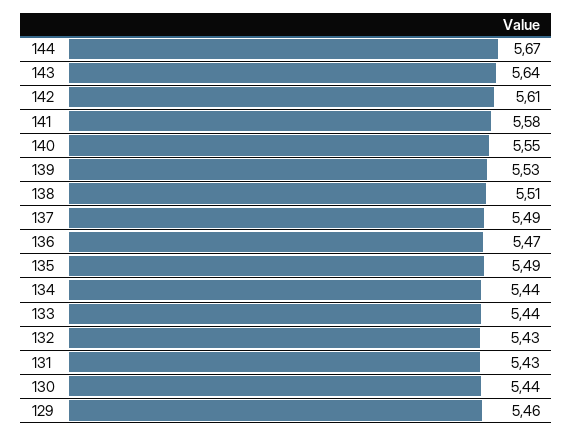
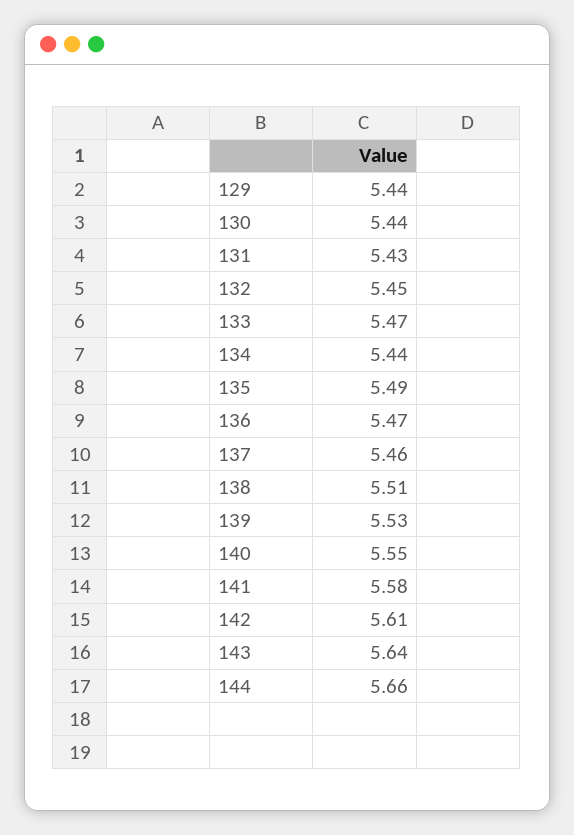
  {
-   "144": 5.67,
+   "144": 5.66,
    "143": 5.64,
    "142": 5.61,
    "141": 5.58,
    "140": 5.55,
    "139": 5.53,
    "138": 5.51,
-   "137": 5.49,
+   "137": 5.46,
    "136": 5.47,
    "135": 5.49,
    "134": 5.44,
-   "133": 5.44,
+   "133": 5.47,
-   "132": 5.43,
+   "132": 5.45,
    "131": 5.43,
    "130": 5.44,
-   "129": 5.46
+   "129": 5.44
  }

